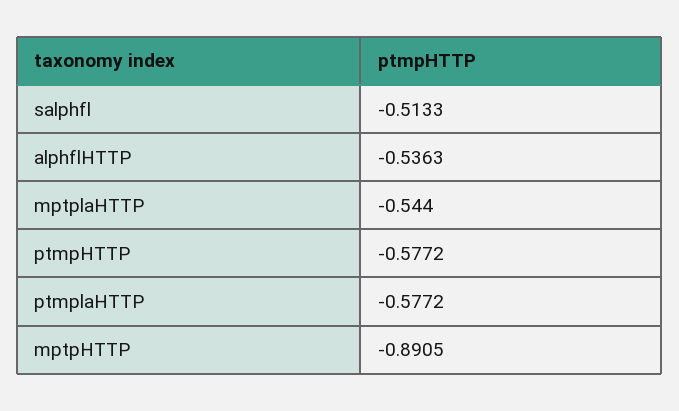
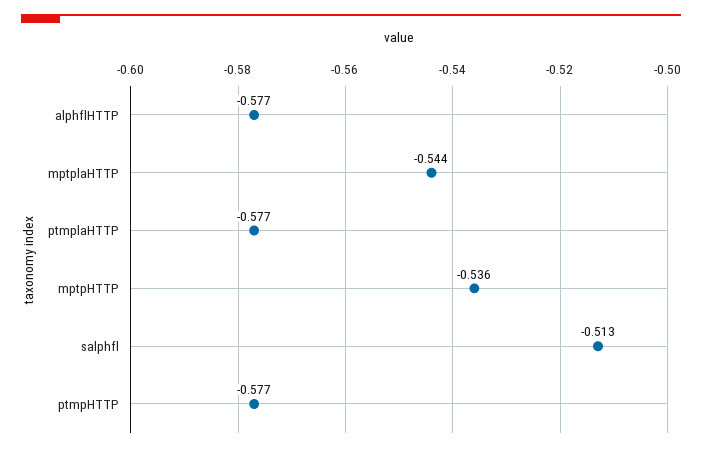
  {
    "salphfl": -0.5133,
-   "alphflHTTP": -0.5363,
+   "alphflHTTP": -0.577,
    "mptplaHTTP": -0.544,
    "ptmpHTTP": -0.5772,
    "ptmplaHTTP": -0.5772,
-   "mptpHTTP": -0.8905
+   "mptpHTTP": -0.536
  }

